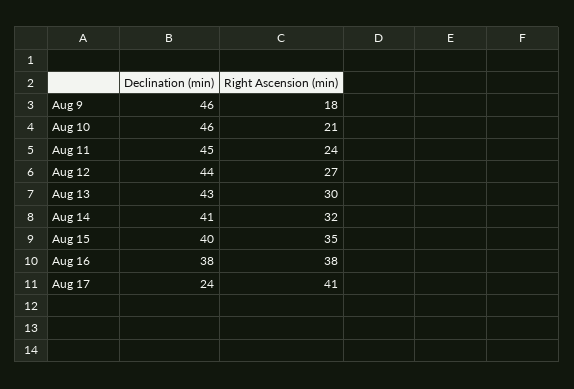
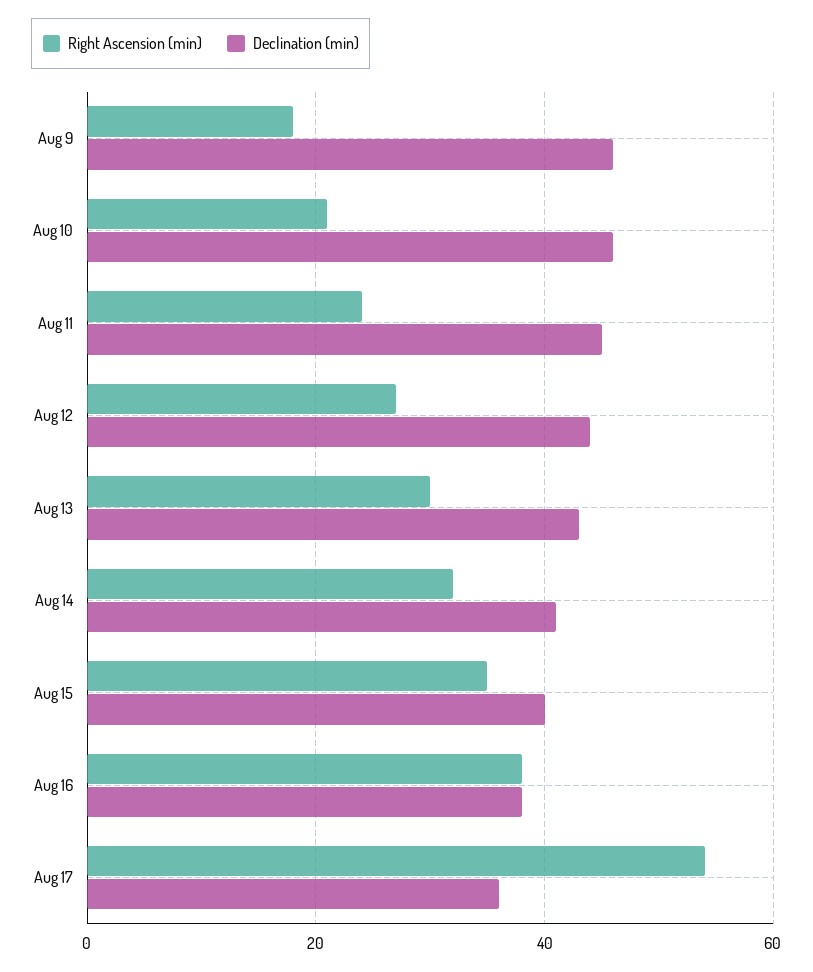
  {
    "Declination (min)": {
      "Aug 9": 46,
      "Aug 10": 46,
      "Aug 11": 45,
      "Aug 12": 44,
      "Aug 13": 43,
      "Aug 14": 41,
      "Aug 15": 40,
      "Aug 16": 38,
-     "Aug 17": 24
+     "Aug 17": 35
    },
    "Right Ascension (min)": {
      "Aug 9": 18,
      "Aug 10": 21,
      "Aug 11": 24,
      "Aug 12": 27,
      "Aug 13": 30,
      "Aug 14": 32,
      "Aug 15": 35,
      "Aug 16": 38,
-     "Aug 17": 41
+     "Aug 17": 55
    }
  }

